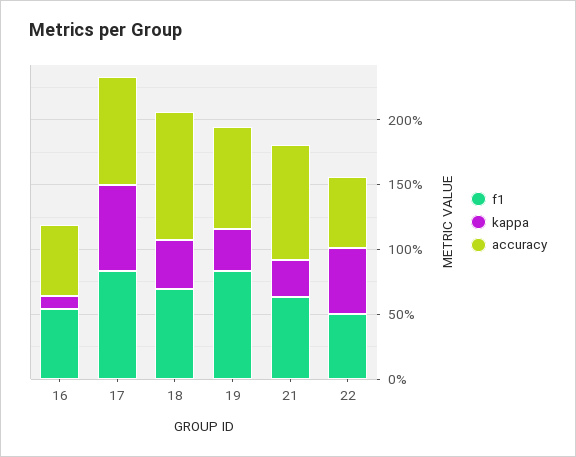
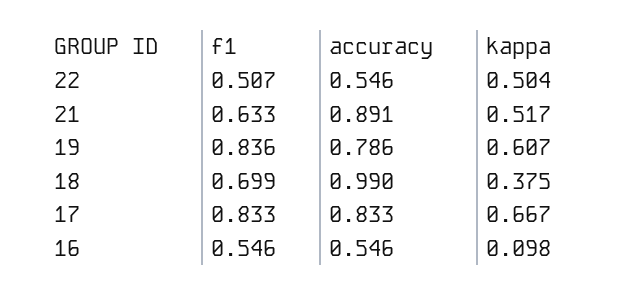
  {
    "f1": {
      "16": 0.546,
      "17": 0.833,
      "18": 0.699,
      "19": 0.836,
      "21": 0.633,
      "22": 0.507
    },
    "kappa": {
      "16": 0.098,
      "17": 0.667,
      "18": 0.375,
-     "19": 0.3,
+     "19": 0.607,
-     "21": 0.3,
+     "21": 0.517,
      "22": 0.504
    },
    "accuracy": {
      "16": 0.546,
      "17": 0.833,
      "18": 0.99,
      "19": 0.786,
      "21": 0.891,
      "22": 0.546
    }
  }

